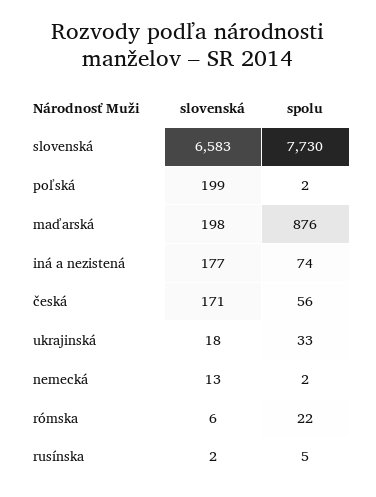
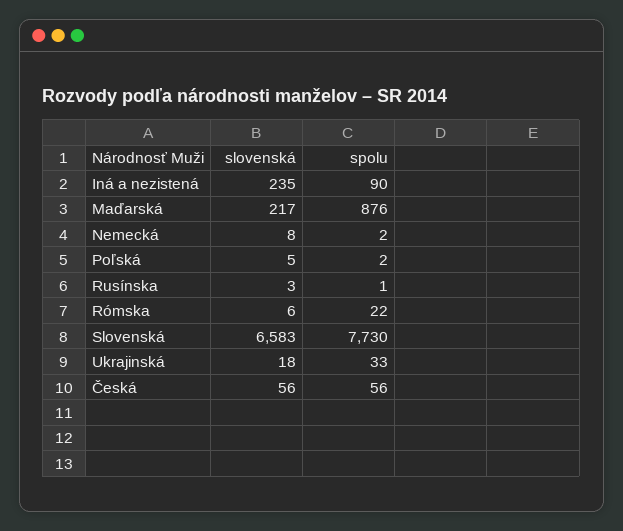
  {
    "slovenská": {
      "slovenská": 6583,
-     "poľská": 199,
+     "poľská": 5,
-     "maďarská": 198,
+     "maďarská": 217,
-     "iná a nezistená": 177,
+     "iná a nezistená": 235,
-     "česká": 171,
+     "česká": 56,
      "ukrajinská": 18,
-     "nemecká": 13,
+     "nemecká": 8,
      "rómska": 6,
-     "rusínska": 2
+     "rusínska": 3
    },
    "spolu": {
      "slovenská": 7730,
      "poľská": 2,
      "maďarská": 876,
-     "iná a nezistená": 74,
+     "iná a nezistená": 90,
      "česká": 56,
      "ukrajinská": 33,
      "nemecká": 2,
      "rómska": 22,
-     "rusínska": 5
+     "rusínska": 1
    }
  }

